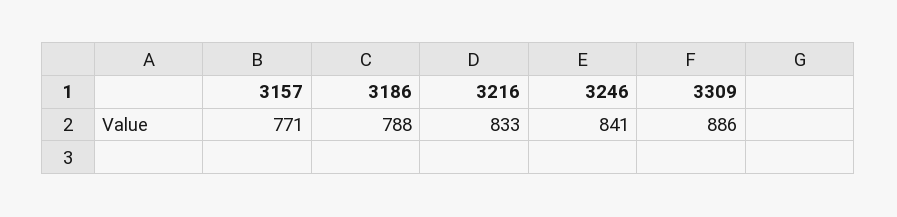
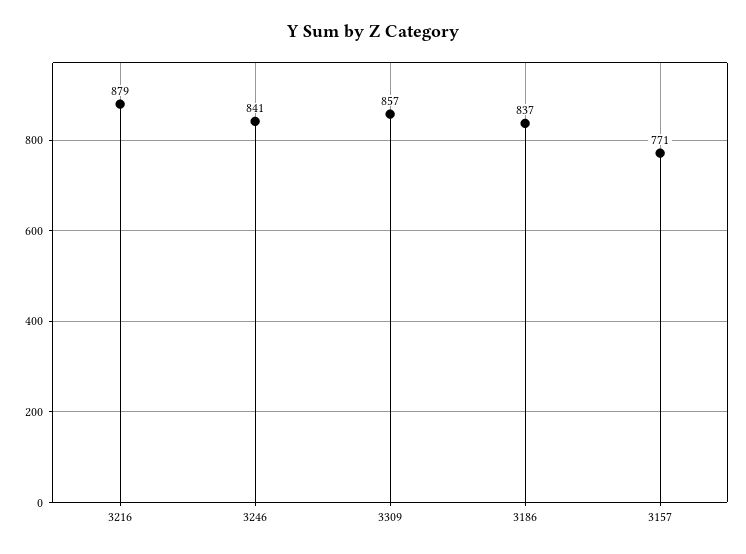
  {
    "3157": 771,
-   "3186": 788,
+   "3186": 837,
-   "3216": 833,
+   "3216": 879,
    "3246": 841,
-   "3309": 886
+   "3309": 857
  }

